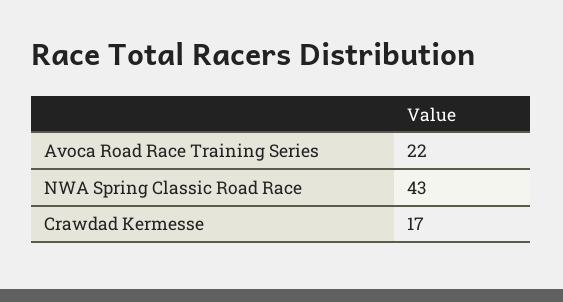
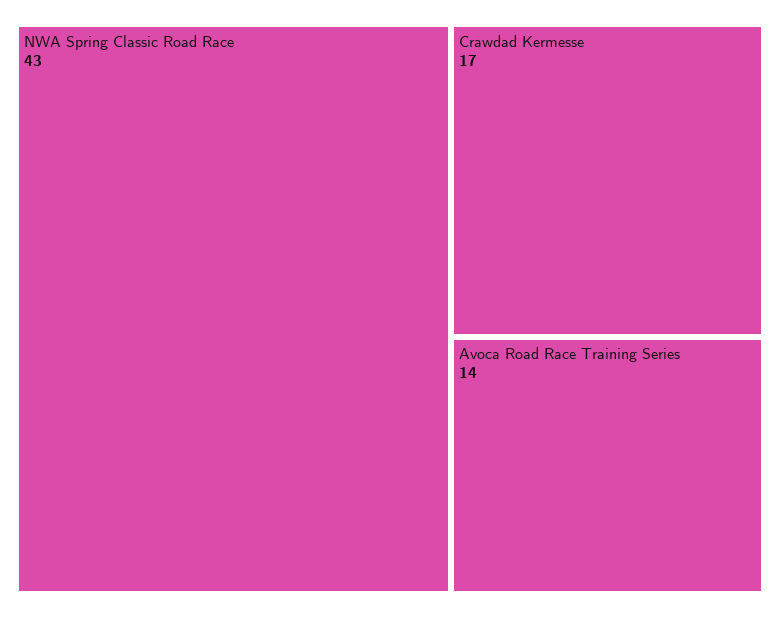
  {
-   "Avoca Road Race Training Series": 22,
+   "Avoca Road Race Training Series": 14,
    "NWA Spring Classic Road Race": 43,
    "Crawdad Kermesse": 17
  }

